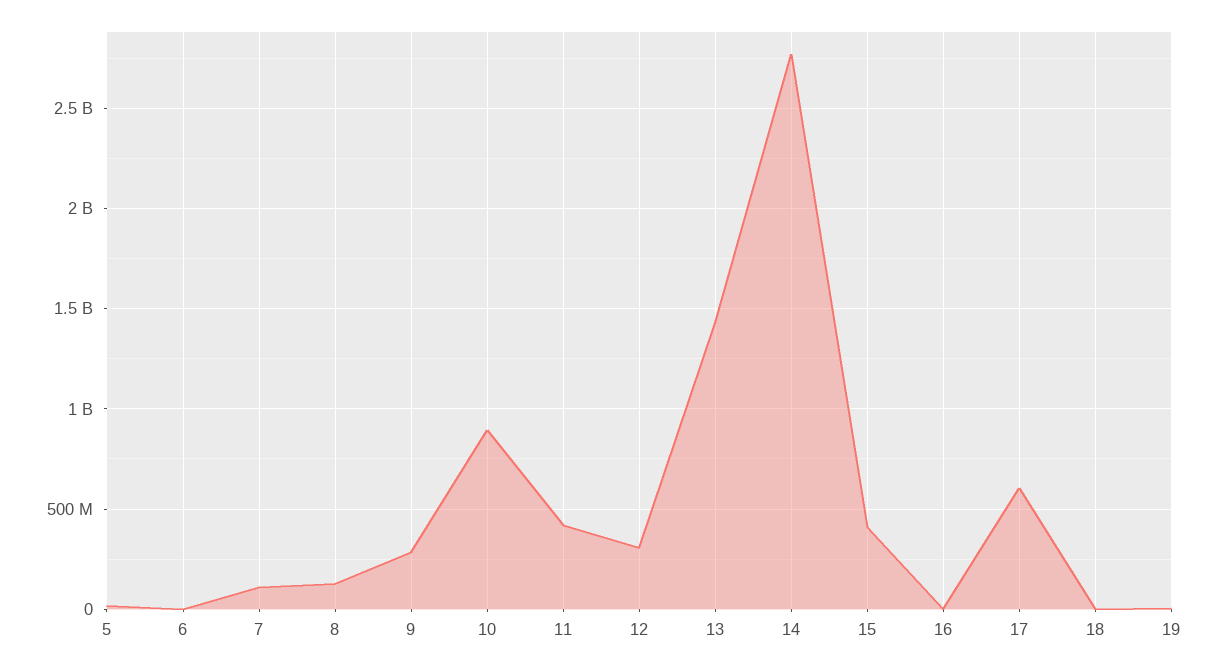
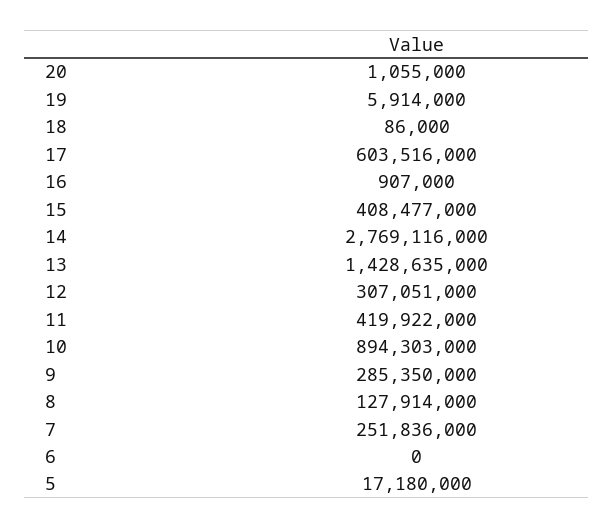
  {
    "5": 17180000,
    "6": 0,
-   "7": 100000000,
+   "7": 251836000,
    "8": 127914000,
    "9": 285350000,
    "10": 894303000,
    "11": 419922000,
    "12": 307051000,
    "13": 1428635000,
    "14": 2769116000,
    "15": 408477000,
    "16": 907000,
    "17": 603516000,
    "18": 86000,
-   "19": 5914000
+   "19": 5914000,
+   "20": 1055000
  }

